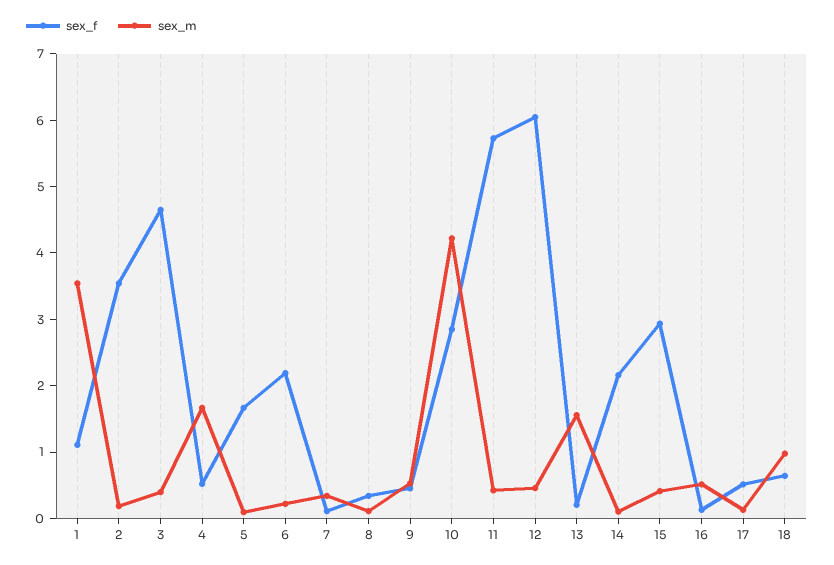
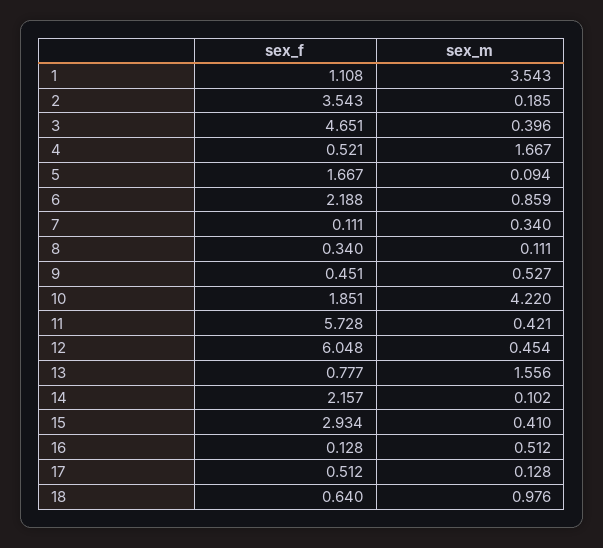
  {
    "sex_f": {
      "1": 1.108,
      "2": 3.543,
      "3": 4.651,
      "4": 0.521,
      "5": 1.667,
      "6": 2.188,
      "7": 0.111,
      "8": 0.34,
      "9": 0.451,
-     "10": 2.8,
+     "10": 1.851,
      "11": 5.728,
      "12": 6.048,
-     "13": 0.2,
+     "13": 0.777,
      "14": 2.157,
      "15": 2.934,
      "16": 0.128,
      "17": 0.512,
      "18": 0.64
    },
    "sex_m": {
      "1": 3.543,
      "2": 0.185,
      "3": 0.396,
      "4": 1.667,
      "5": 0.094,
-     "6": 0.2,
+     "6": 0.859,
      "7": 0.34,
      "8": 0.111,
      "9": 0.527,
      "10": 4.22,
      "11": 0.421,
      "12": 0.454,
      "13": 1.556,
      "14": 0.102,
      "15": 0.41,
      "16": 0.512,
      "17": 0.128,
      "18": 0.976
    }
  }

